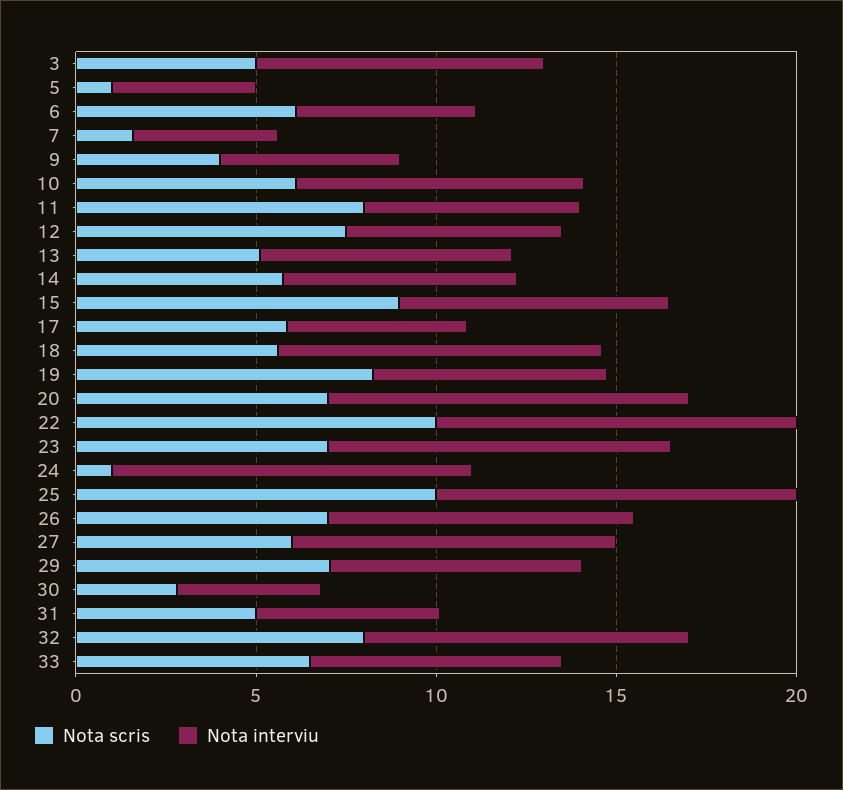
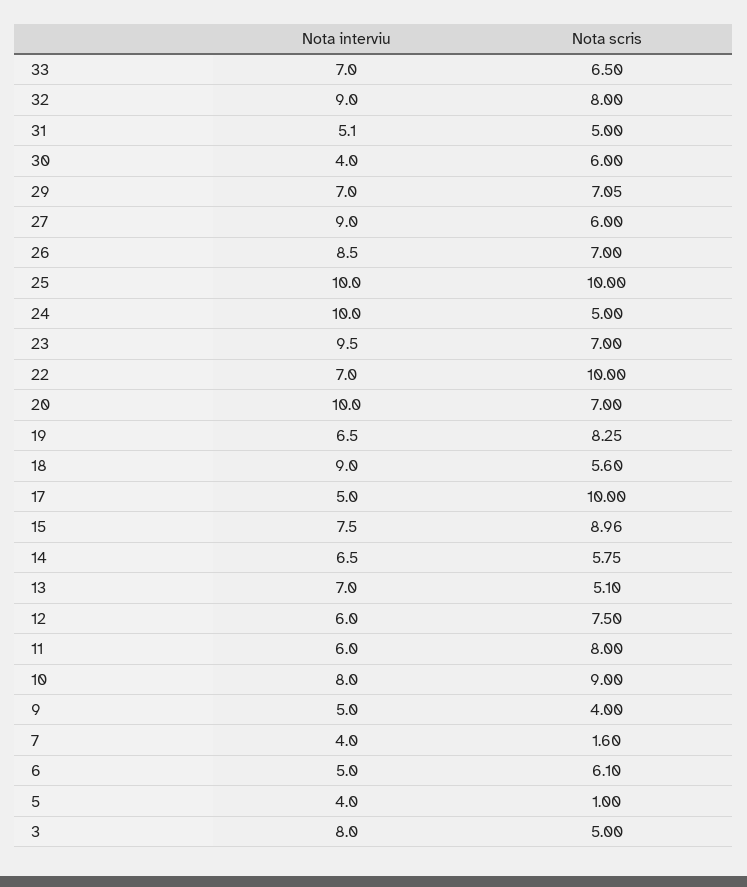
  {
    "Nota scris": {
      "3": 5,
      "5": 1,
      "6": 6.1,
      "7": 1.6,
      "9": 4,
-     "10": 6,
+     "10": 9,
      "11": 8,
      "12": 7.5,
      "13": 5.1,
      "14": 5.75,
      "15": 8.96,
-     "17": 6,
+     "17": 10,
      "18": 5.6,
      "19": 8.25,
      "20": 7,
      "22": 10,
      "23": 7,
-     "24": 1,
+     "24": 5,
      "25": 10,
      "26": 7,
      "27": 6,
      "29": 7.05,
-     "30": 3,
+     "30": 6,
      "31": 5,
      "32": 8,
      "33": 6.5
    },
    "Nota interviu": {
      "3": 8,
      "5": 4,
      "6": 5,
      "7": 4,
      "9": 5,
      "10": 8,
      "11": 6,
      "12": 6,
      "13": 7,
      "14": 6.5,
      "15": 7.5,
      "17": 5,
      "18": 9,
      "19": 6.5,
      "20": 10,
-     "22": 10,
+     "22": 7,
      "23": 9.5,
      "24": 10,
      "25": 10,
      "26": 8.5,
      "27": 9,
      "29": 7,
      "30": 4,
      "31": 5.1,
      "32": 9,
      "33": 7
    }
  }

